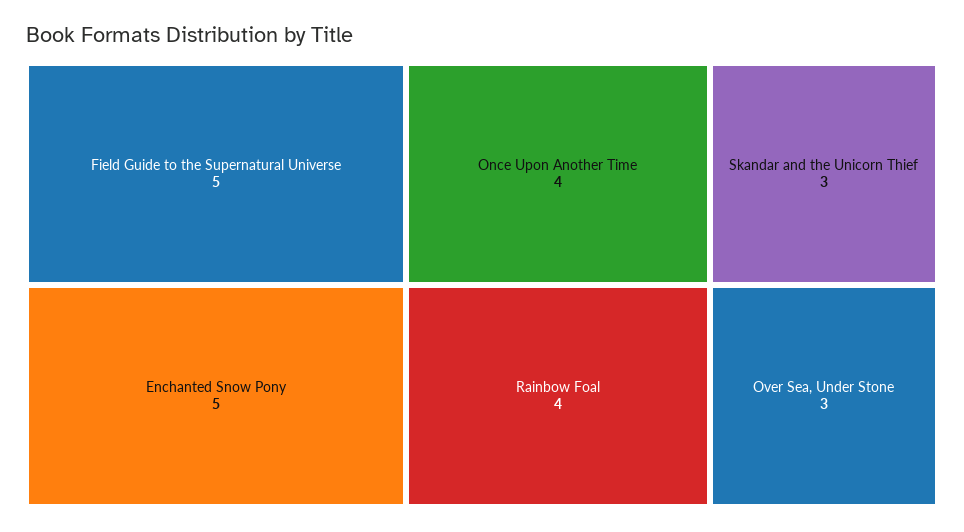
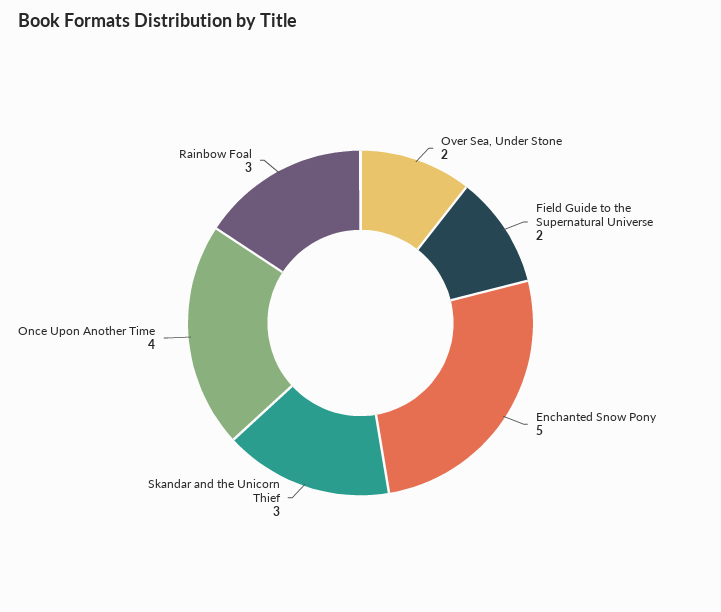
  {
-   "Field Guide to the Supernatural Universe": 5,
+   "Field Guide to the Supernatural Universe": 2,
    "Enchanted Snow Pony": 5,
    "Once Upon Another Time": 4,
-   "Rainbow Foal": 4,
+   "Rainbow Foal": 3,
    "Skandar and the Unicorn Thief": 3,
-   "Over Sea, Under Stone": 3
+   "Over Sea, Under Stone": 2
  }

